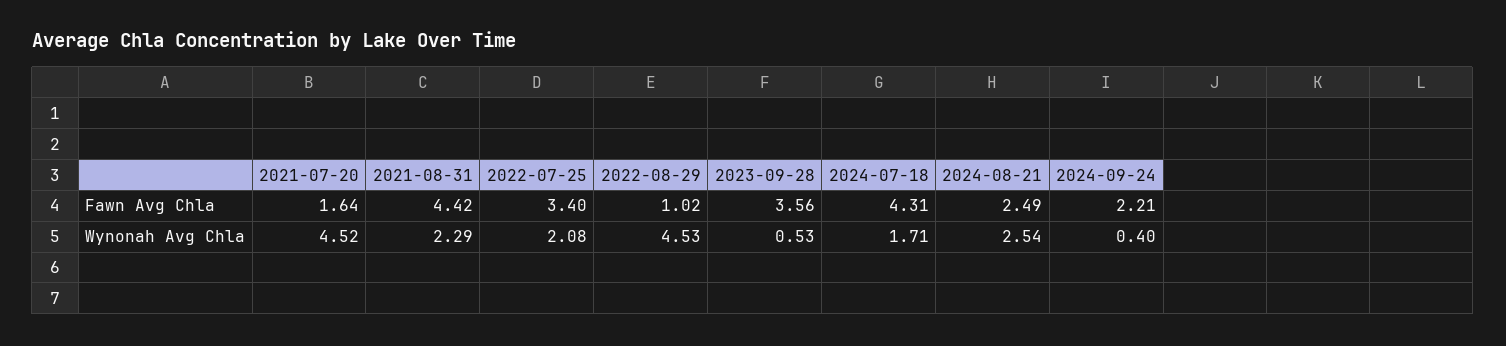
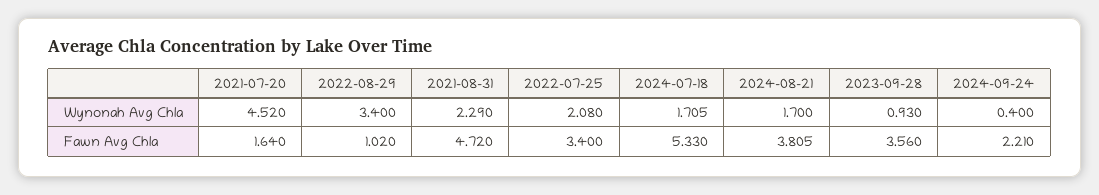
  {
    "2021-07-20": {
      "Fawn Avg Chla": 1.64,
      "Wynonah Avg Chla": 4.52
    },
    "2021-08-31": {
-     "Fawn Avg Chla": 4.42,
+     "Fawn Avg Chla": 4.72,
      "Wynonah Avg Chla": 2.29
    },
    "2022-07-25": {
      "Fawn Avg Chla": 3.4,
      "Wynonah Avg Chla": 2.08
    },
    "2022-08-29": {
      "Fawn Avg Chla": 1.02,
-     "Wynonah Avg Chla": 4.53
+     "Wynonah Avg Chla": 3.4
    },
    "2023-09-28": {
      "Fawn Avg Chla": 3.56,
-     "Wynonah Avg Chla": 0.53
+     "Wynonah Avg Chla": 0.93
    },
    "2024-07-18": {
-     "Fawn Avg Chla": 4.31,
+     "Fawn Avg Chla": 5.33,
      "Wynonah Avg Chla": 1.705
    },
    "2024-08-21": {
-     "Fawn Avg Chla": 2.49,
+     "Fawn Avg Chla": 3.805,
-     "Wynonah Avg Chla": 2.54
+     "Wynonah Avg Chla": 1.7
    },
    "2024-09-24": {
      "Fawn Avg Chla": 2.21,
      "Wynonah Avg Chla": 0.4
    }
  }

